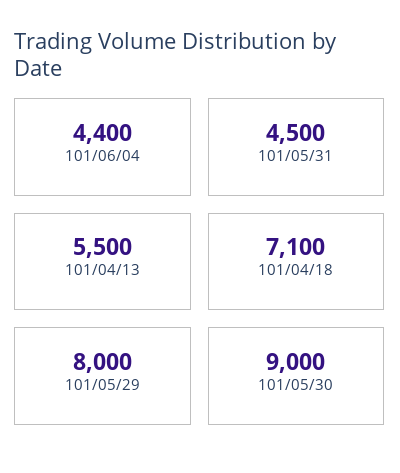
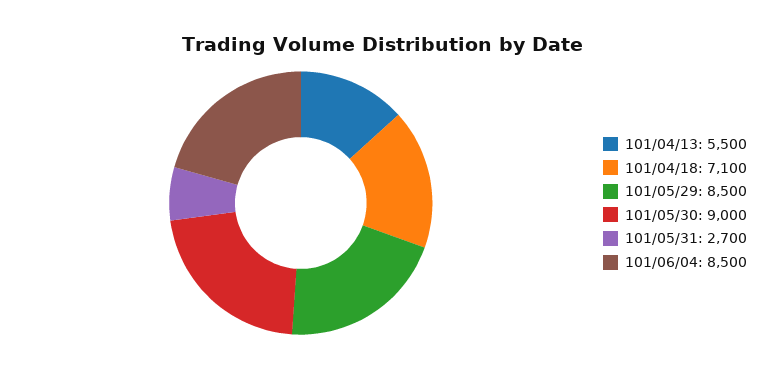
  {
-   "101/06/04": 4400,
+   "101/06/04": 8500,
-   "101/05/31": 4500,
+   "101/05/31": 2700,
    "101/04/13": 5500,
    "101/04/18": 7100,
-   "101/05/29": 8000,
+   "101/05/29": 8500,
    "101/05/30": 9000
  }

